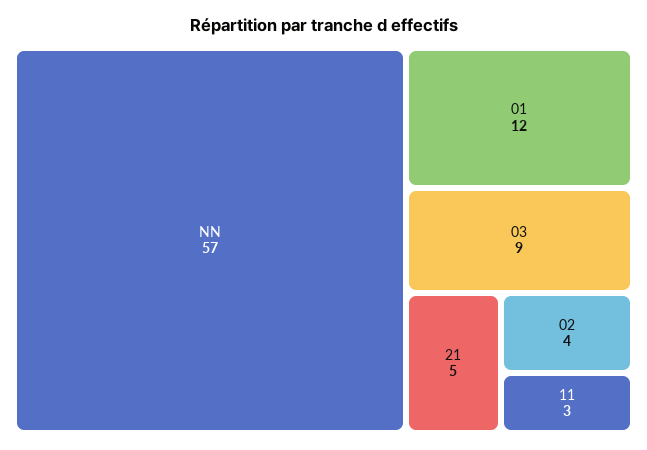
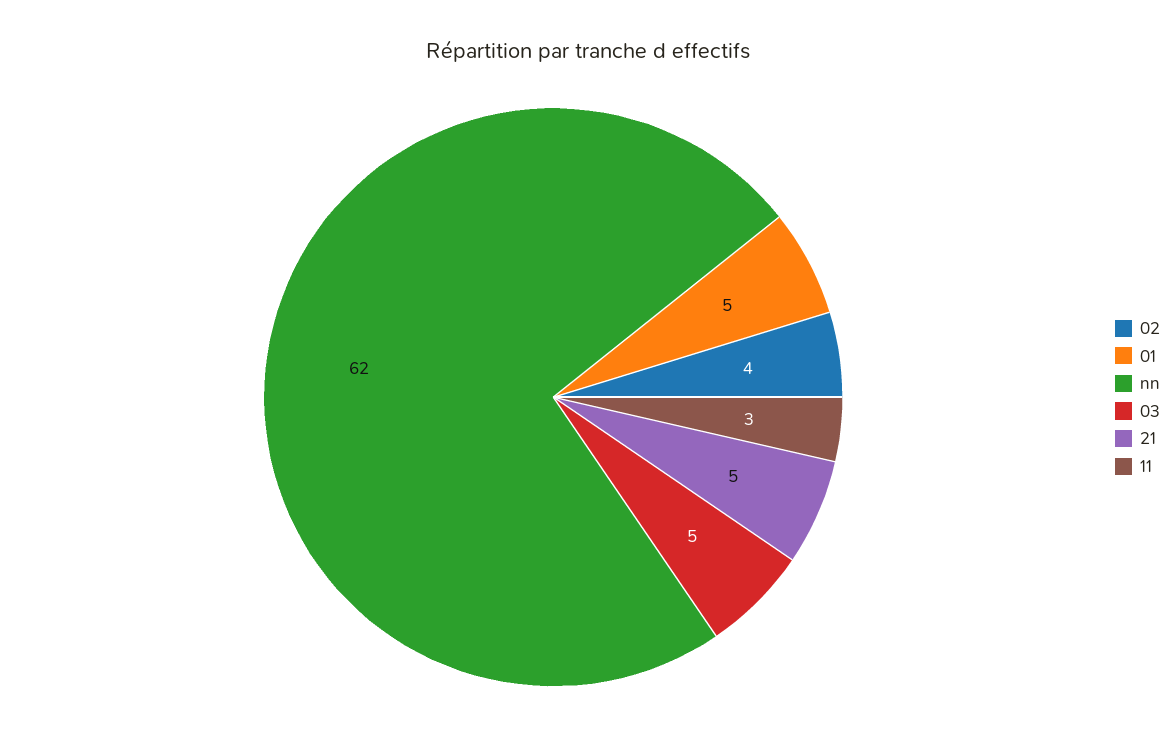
  {
-   "NN": 57,
+   "NN": 62,
-   "01": 12,
+   "01": 5,
-   "03": 9,
+   "03": 5,
    "21": 5,
    "02": 4,
    "11": 3
  }

